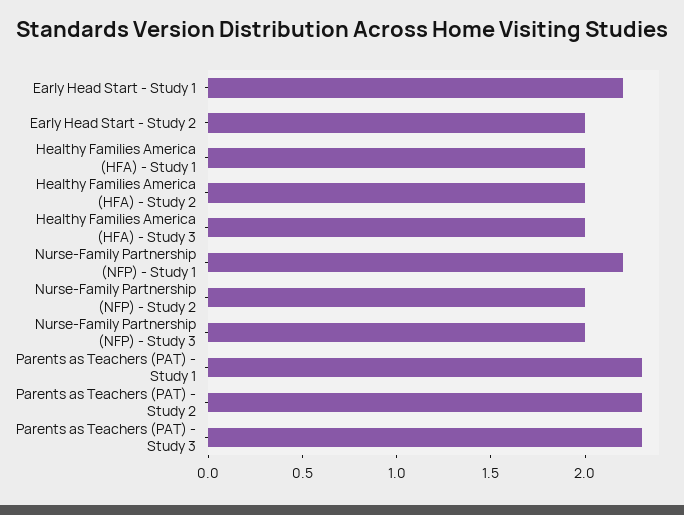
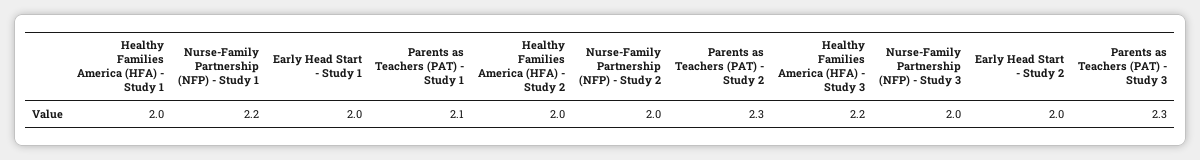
  {
-   "Early Head Start - Study 1": 2.2,
+   "Early Head Start - Study 1": 2,
    "Early Head Start - Study 2": 2,
    "Healthy Families America (HFA) - Study 1": 2,
    "Healthy Families America (HFA) - Study 2": 2,
-   "Healthy Families America (HFA) - Study 3": 2,
+   "Healthy Families America (HFA) - Study 3": 2.2,
    "Nurse-Family Partnership (NFP) - Study 1": 2.2,
    "Nurse-Family Partnership (NFP) - Study 2": 2,
    "Nurse-Family Partnership (NFP) - Study 3": 2,
-   "Parents as Teachers (PAT) - Study 1": 2.3,
+   "Parents as Teachers (PAT) - Study 1": 2.1,
    "Parents as Teachers (PAT) - Study 2": 2.3,
    "Parents as Teachers (PAT) - Study 3": 2.3
  }

